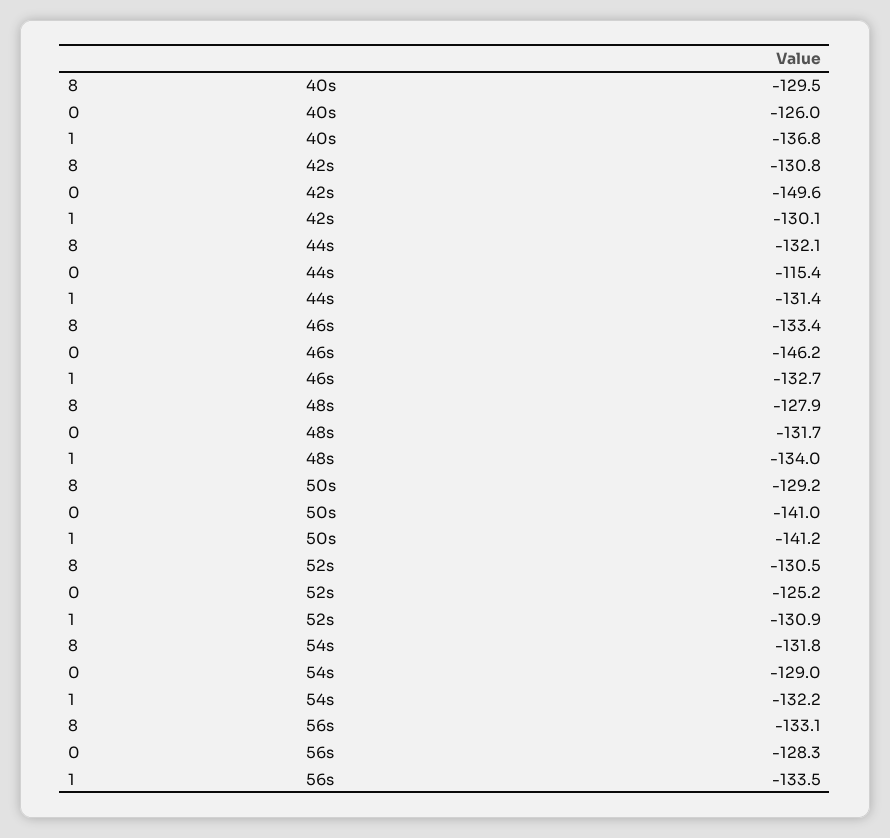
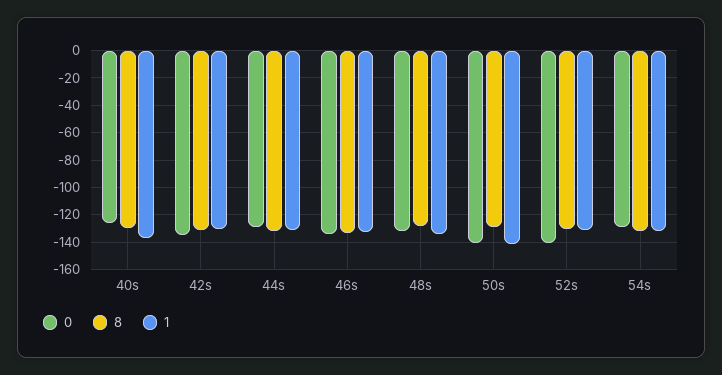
  {
    "8": {
      "40s": -129.5,
      "42s": -130.8,
      "44s": -132.1,
      "46s": -133.4,
      "48s": -127.9,
      "50s": -129.2,
      "52s": -130.5,
-     "54s": -131.8,
+     "54s": -131.8
-     "56s": -133.1
    },
    "0": {
      "40s": -126,
-     "42s": -149.6,
+     "42s": -135,
-     "44s": -115.4,
+     "44s": -130,
-     "46s": -146.2,
+     "46s": -135,
      "48s": -131.7,
      "50s": -141,
-     "52s": -125.2,
+     "52s": -140,
-     "54s": -129,
+     "54s": -129
-     "56s": -128.3
    },
    "1": {
      "40s": -136.8,
      "42s": -130.1,
      "44s": -131.4,
      "46s": -132.7,
      "48s": -134,
      "50s": -141.2,
      "52s": -130.9,
-     "54s": -132.2,
+     "54s": -132.2
-     "56s": -133.5
    }
  }

